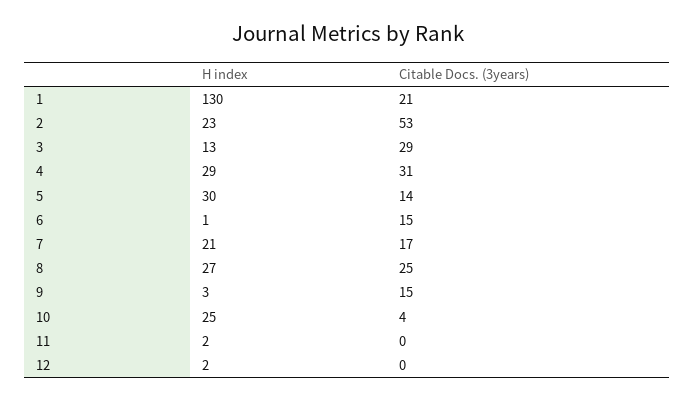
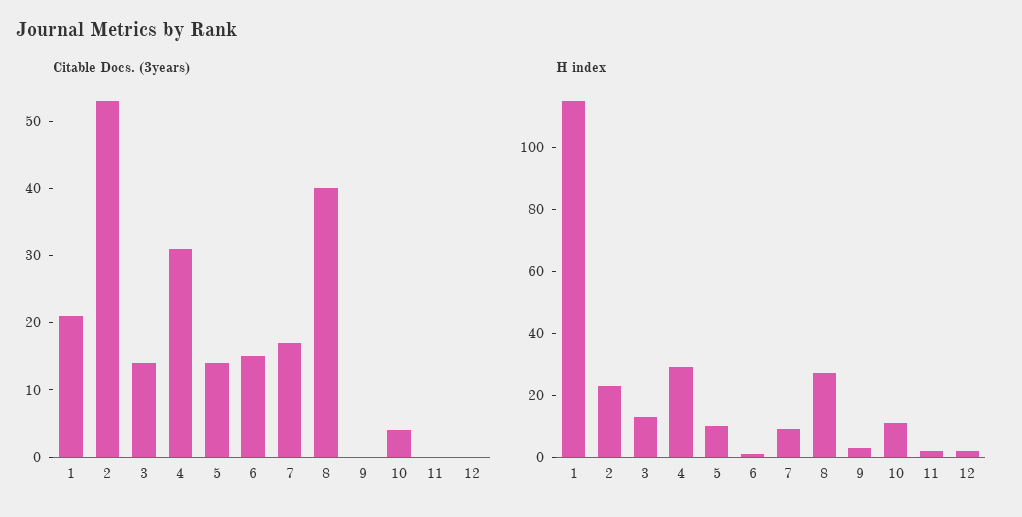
  {
    "H index": {
-     "1": 130,
+     "1": 115,
      "2": 23,
      "3": 13,
      "4": 29,
-     "5": 30,
+     "5": 10,
      "6": 1,
-     "7": 21,
+     "7": 10,
      "8": 27,
      "9": 3,
-     "10": 25,
+     "10": 10,
      "11": 2,
      "12": 2
    },
    "Citable Docs. (3years)": {
      "1": 21,
      "2": 53,
-     "3": 29,
+     "3": 15,
      "4": 31,
      "5": 14,
      "6": 15,
      "7": 17,
-     "8": 25,
+     "8": 40,
-     "9": 15,
+     "9": 0,
      "10": 4,
      "11": 0,
      "12": 0
    }
  }

